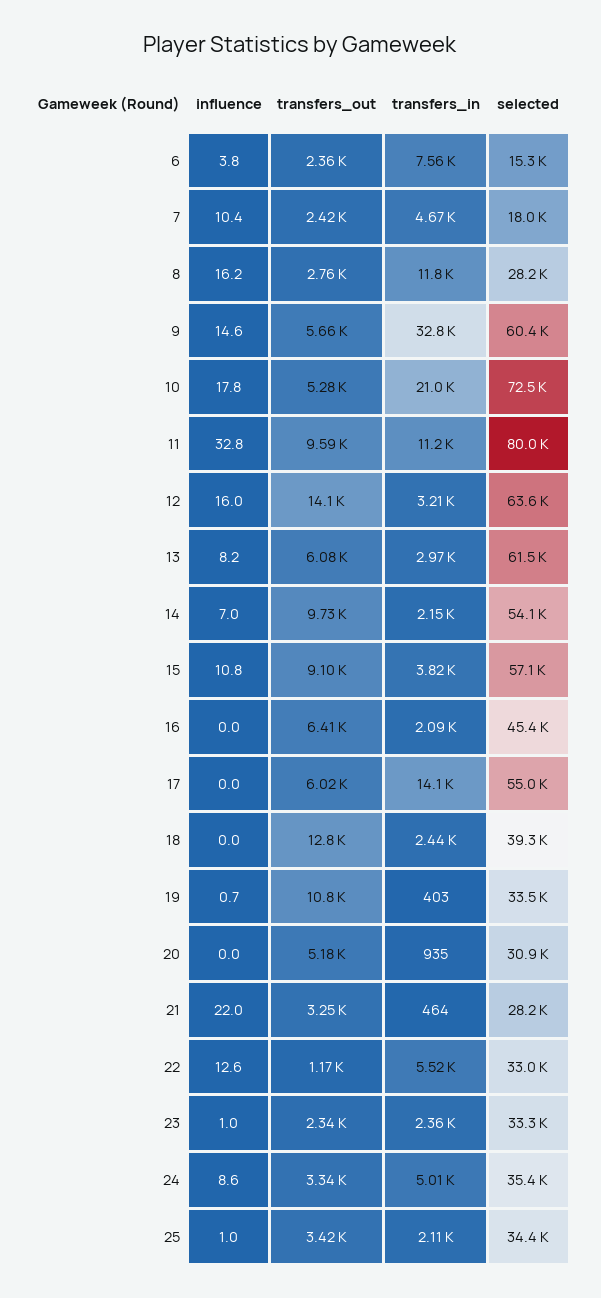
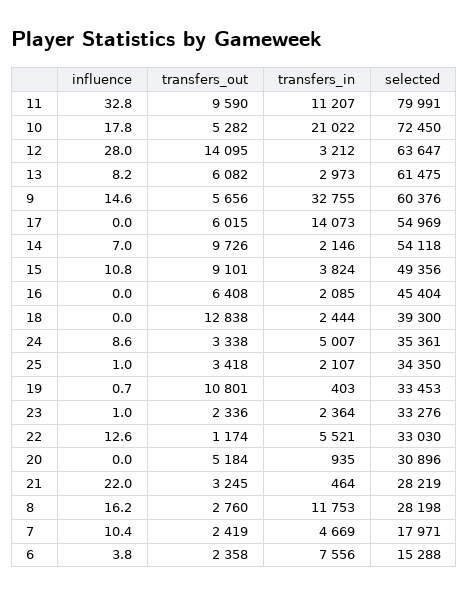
  {
    "influence": {
      "6": 3.8,
      "7": 10.4,
      "8": 16.2,
      "9": 14.6,
      "10": 17.8,
      "11": 32.8,
-     "12": 16,
+     "12": 28,
      "13": 8.2,
      "14": 7,
      "15": 10.8,
      "16": 0,
      "17": 0,
      "18": 0,
      "19": 0.7,
      "20": 0,
      "21": 22,
      "22": 12.6,
      "23": 1,
      "24": 8.6,
      "25": 1
    },
    "transfers_out": {
      "6": 2358,
      "7": 2419,
      "8": 2760,
      "9": 5656,
      "10": 5282,
      "11": 9590,
      "12": 14095,
      "13": 6082,
      "14": 9726,
      "15": 9101,
      "16": 6408,
      "17": 6015,
      "18": 12838,
      "19": 10801,
      "20": 5184,
      "21": 3245,
      "22": 1174,
      "23": 2336,
      "24": 3338,
      "25": 3418
    },
    "transfers_in": {
      "6": 7556,
      "7": 4669,
      "8": 11753,
      "9": 32755,
      "10": 21022,
      "11": 11207,
      "12": 3212,
      "13": 2973,
      "14": 2146,
      "15": 3824,
      "16": 2085,
      "17": 14073,
      "18": 2444,
      "19": 403,
      "20": 935,
      "21": 464,
      "22": 5521,
      "23": 2364,
      "24": 5007,
      "25": 2107
    },
    "selected": {
      "6": 15288,
      "7": 17971,
      "8": 28198,
      "9": 60376,
      "10": 72450,
      "11": 79991,
      "12": 63647,
      "13": 61475,
      "14": 54118,
-     "15": 57100,
+     "15": 49356,
      "16": 45404,
      "17": 54969,
      "18": 39300,
      "19": 33453,
      "20": 30896,
      "21": 28219,
      "22": 33030,
      "23": 33276,
      "24": 35361,
      "25": 34350
    }
  }

